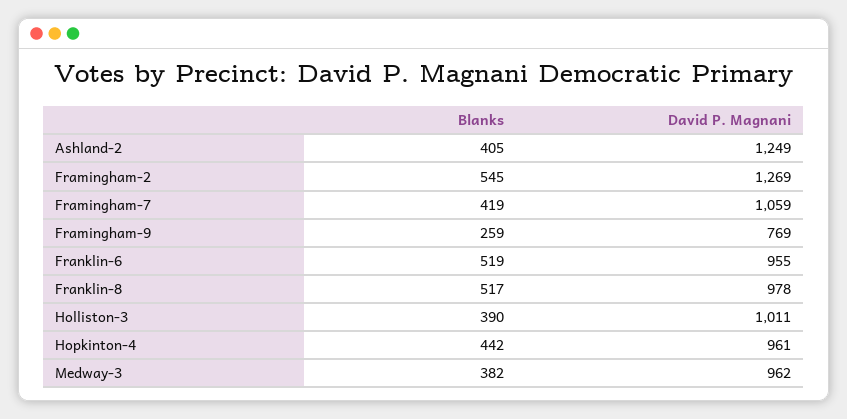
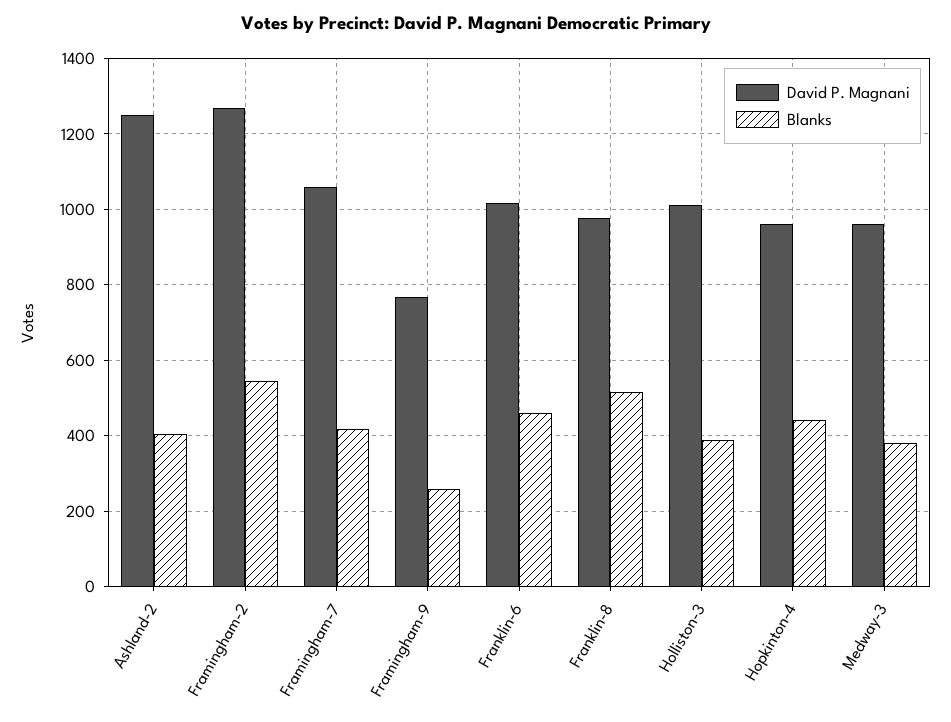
  {
    "Blanks": {
      "Ashland-2": 405,
      "Framingham-2": 545,
      "Framingham-7": 419,
      "Framingham-9": 259,
-     "Franklin-6": 519,
+     "Franklin-6": 460,
      "Franklin-8": 517,
      "Holliston-3": 390,
      "Hopkinton-4": 442,
      "Medway-3": 382
    },
    "David P. Magnani": {
      "Ashland-2": 1249,
      "Framingham-2": 1269,
      "Framingham-7": 1059,
      "Framingham-9": 769,
-     "Franklin-6": 955,
+     "Franklin-6": 1020,
      "Franklin-8": 978,
      "Holliston-3": 1011,
      "Hopkinton-4": 961,
      "Medway-3": 962
    }
  }

